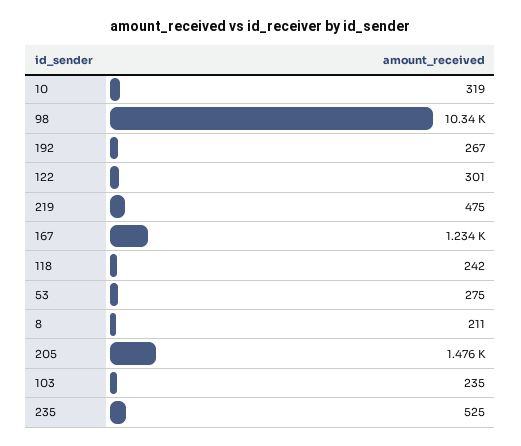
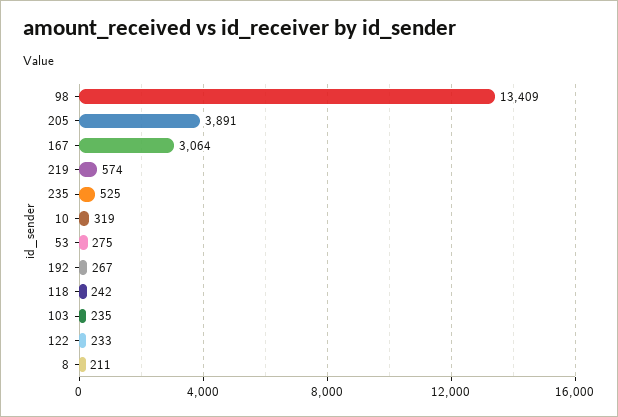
  {
    "10": 319,
-   "98": 10340,
+   "98": 13409,
    "192": 267,
-   "122": 301,
+   "122": 233,
-   "219": 475,
+   "219": 574,
-   "167": 1234,
+   "167": 3064,
    "118": 242,
    "53": 275,
    "8": 211,
-   "205": 1476,
+   "205": 3891,
    "103": 235,
    "235": 525
  }

